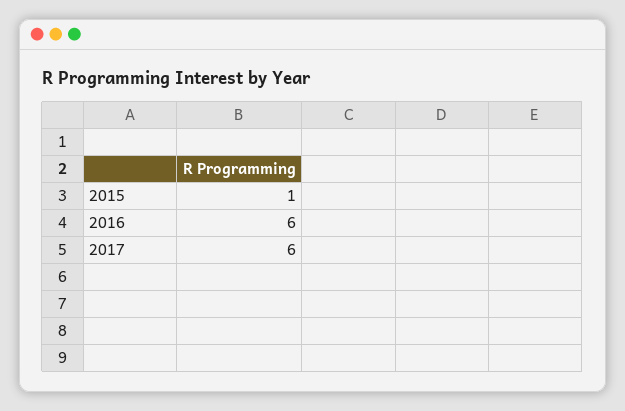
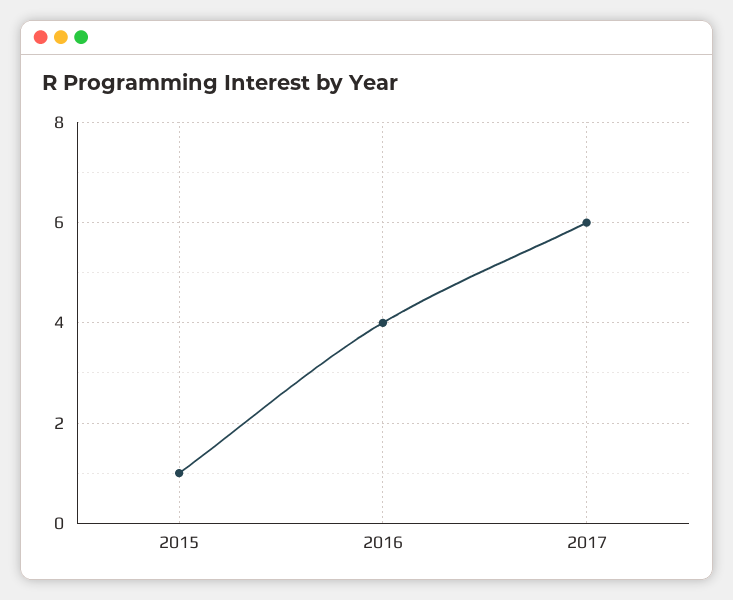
  {
    "2015": 1,
-   "2016": 6,
+   "2016": 4,
    "2017": 6
  }

